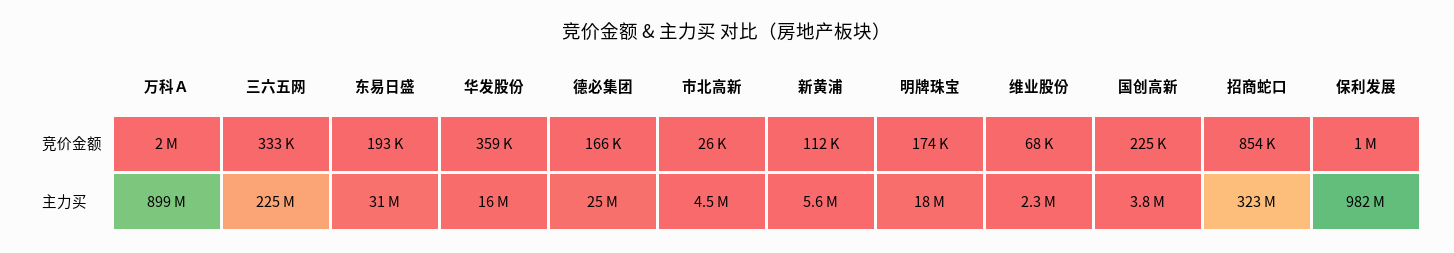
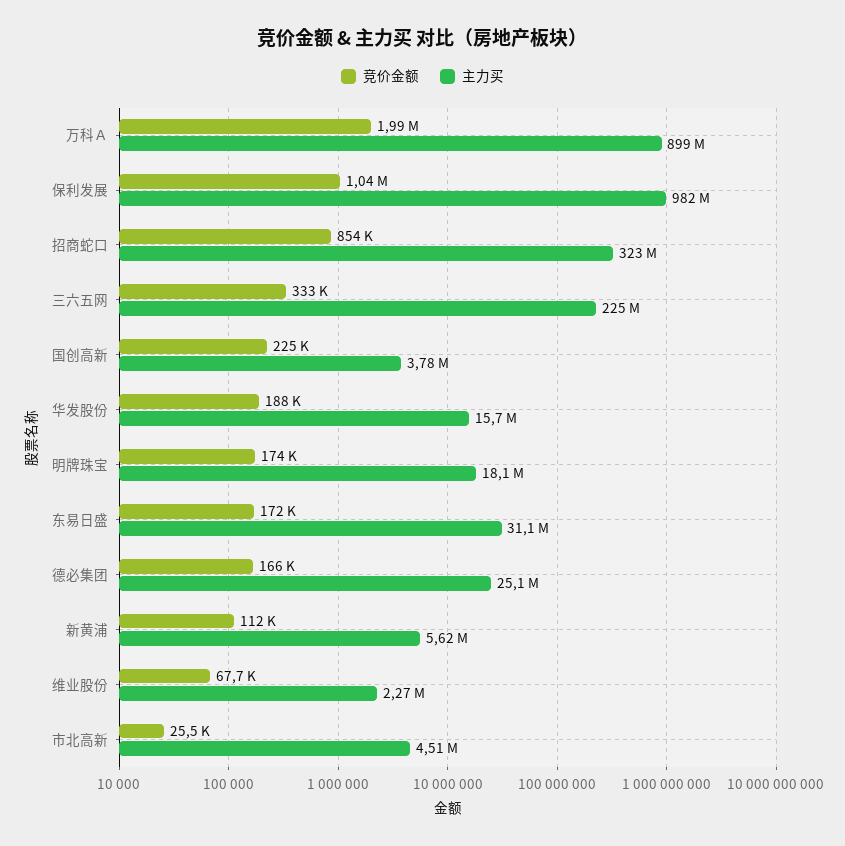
  {
    "竞价金额": {
      "万科Ａ": 1990000,
      "三六五网": 333000,
-     "东易日盛": 193000,
+     "东易日盛": 172000,
-     "华发股份": 359000,
+     "华发股份": 188000,
      "德必集团": 166000,
      "市北高新": 25500,
      "新黄浦": 112000,
      "明牌珠宝": 174000,
      "维业股份": 67700,
      "国创高新": 225000,
      "招商蛇口": 854000,
      "保利发展": 1040000
    },
    "主力买": {
      "万科Ａ": 899000000,
      "三六五网": 225000000,
      "东易日盛": 31100000,
      "华发股份": 15700000,
      "德必集团": 25100000,
      "市北高新": 4510000,
      "新黄浦": 5620000,
      "明牌珠宝": 18100000,
      "维业股份": 2270000,
      "国创高新": 3780000,
      "招商蛇口": 323000000,
      "保利发展": 982000000
    }
  }

